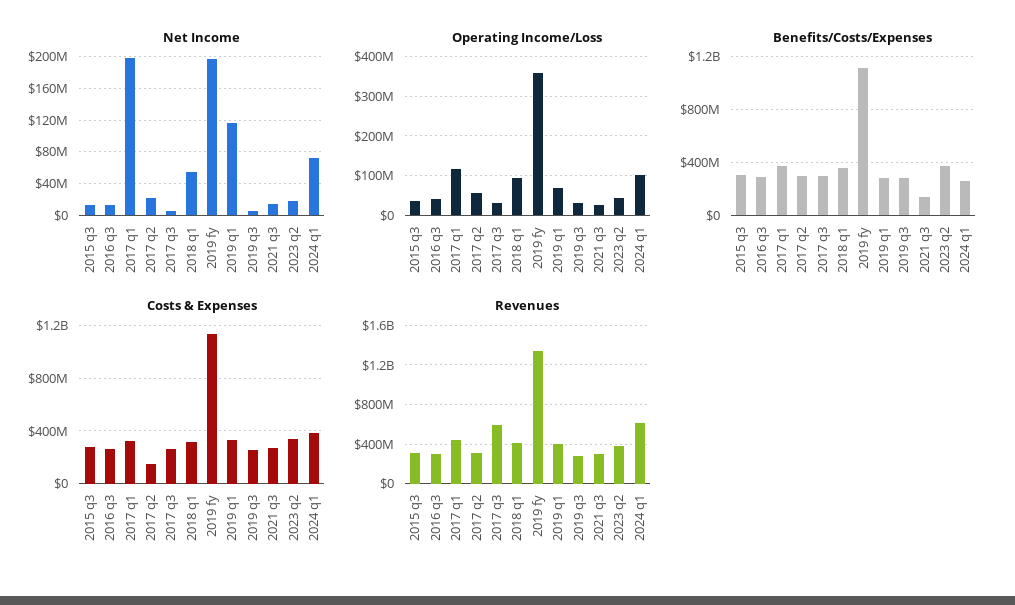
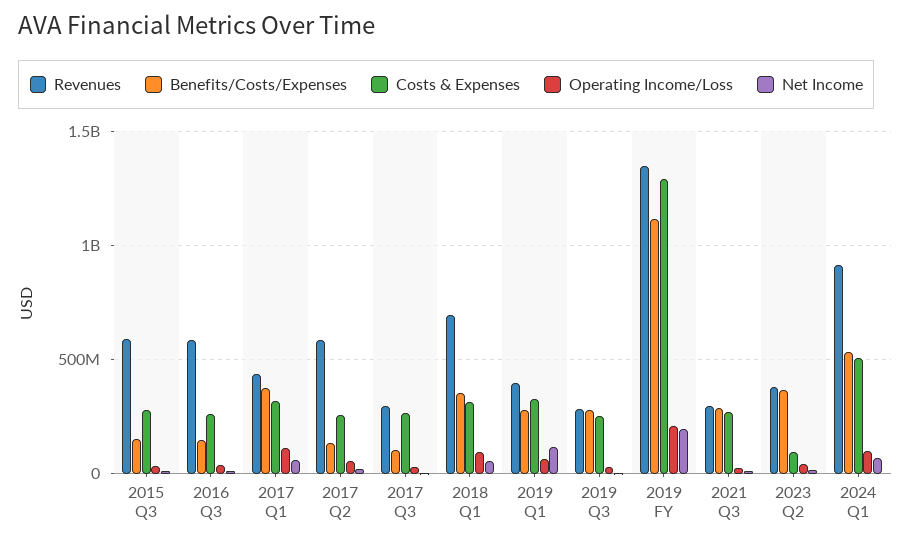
  {
    "Net Income": {
      "2015 q3": 10000000,
      "2016 q3": 10000000,
-     "2017 q1": 200000000,
+     "2017 q1": 50000000,
      "2017 q2": 20000000,
      "2017 q3": 0,
      "2018 q1": 50000000,
      "2019 fy": 200000000,
      "2019 q1": 120000000,
      "2019 q3": 10000000,
      "2021 q3": 10000000,
      "2023 q2": 20000000,
      "2024 q1": 70000000
    },
    "Operating Income/Loss": {
      "2015 q3": 40000000,
      "2016 q3": 40000000,
      "2017 q1": 120000000,
      "2017 q2": 60000000,
      "2017 q3": 40000000,
      "2018 q1": 100000000,
-     "2019 fy": 360000000,
+     "2019 fy": 200000000,
      "2019 q1": 60000000,
      "2019 q3": 40000000,
      "2021 q3": 20000000,
      "2023 q2": 40000000,
      "2024 q1": 100000000
    },
    "Benefits/Costs/Expenses": {
-     "2015 q3": 300000000,
+     "2015 q3": 150000000,
-     "2016 q3": 300000000,
+     "2016 q3": 150000000,
      "2017 q1": 350000000,
-     "2017 q2": 300000000,
+     "2017 q2": 150000000,
-     "2017 q3": 300000000,
+     "2017 q3": 100000000,
      "2018 q1": 350000000,
      "2019 fy": 1100000000,
      "2019 q1": 300000000,
      "2019 q3": 300000000,
-     "2021 q3": 150000000,
+     "2021 q3": 300000000,
      "2023 q2": 350000000,
-     "2024 q1": 250000000
+     "2024 q1": 550000000
    },
    "Costs & Expenses": {
      "2015 q3": 300000000,
      "2016 q3": 250000000,
      "2017 q1": 300000000,
-     "2017 q2": 150000000,
+     "2017 q2": 250000000,
      "2017 q3": 250000000,
      "2018 q1": 300000000,
-     "2019 fy": 1150000000,
+     "2019 fy": 1300000000,
      "2019 q1": 350000000,
      "2019 q3": 250000000,
      "2021 q3": 250000000,
-     "2023 q2": 350000000,
+     "2023 q2": 100000000,
-     "2024 q1": 400000000
+     "2024 q1": 500000000
    },
    "Revenues": {
-     "2015 q3": 300000000,
+     "2015 q3": 600000000,
-     "2016 q3": 300000000,
+     "2016 q3": 600000000,
      "2017 q1": 450000000,
-     "2017 q2": 300000000,
+     "2017 q2": 600000000,
-     "2017 q3": 600000000,
+     "2017 q3": 300000000,
-     "2018 q1": 400000000,
+     "2018 q1": 700000000,
      "2019 fy": 1350000000,
      "2019 q1": 400000000,
      "2019 q3": 300000000,
      "2021 q3": 300000000,
      "2023 q2": 400000000,
-     "2024 q1": 600000000
+     "2024 q1": 900000000
    }
  }

